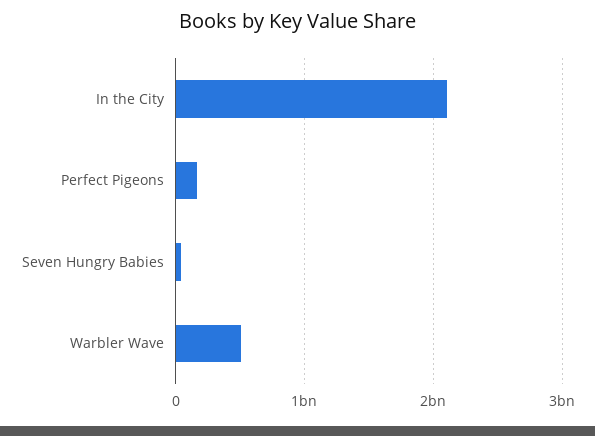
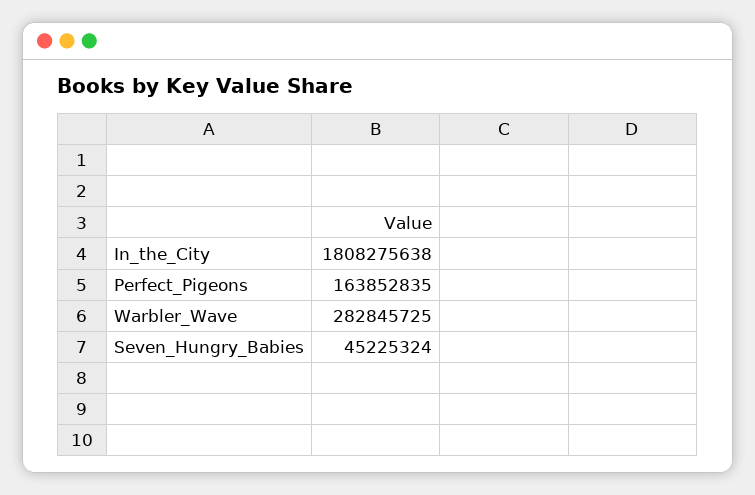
  {
-   "In the City": 2100000000,
+   "In the City": 1808275638,
    "Perfect Pigeons": 163852835,
    "Seven Hungry Babies": 45225324,
-   "Warbler Wave": 500000000
+   "Warbler Wave": 282845725
  }

